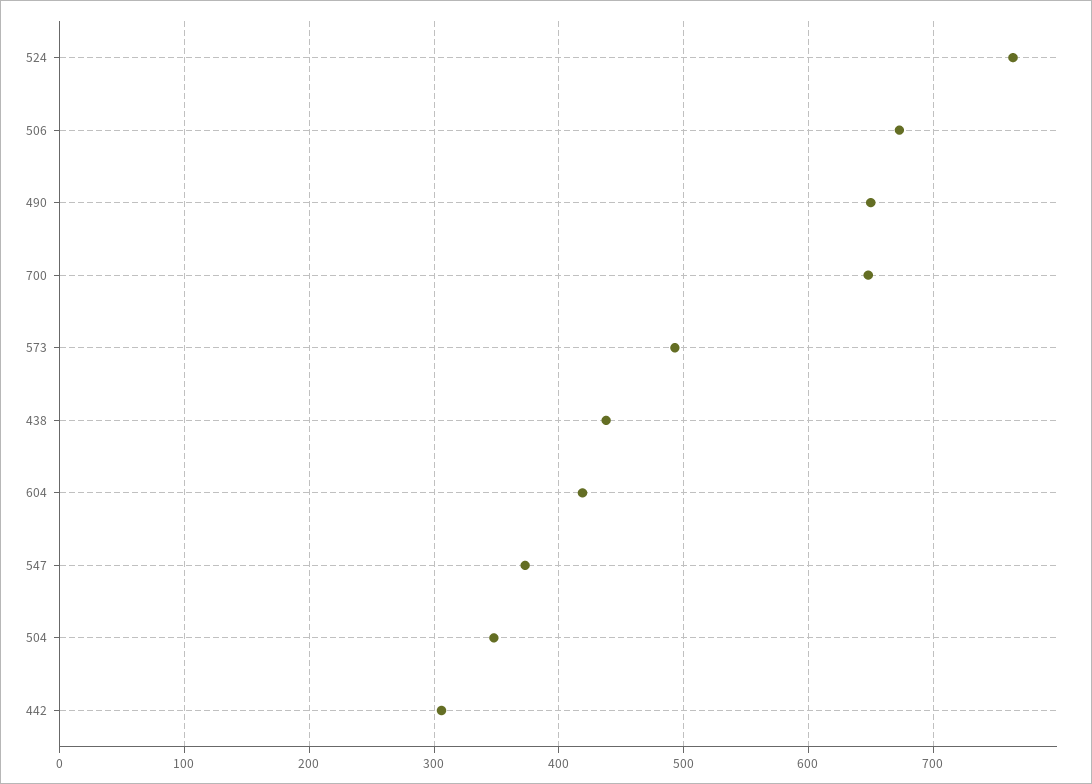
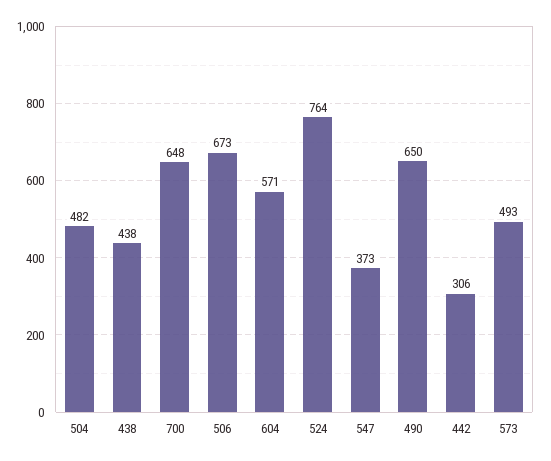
  {
    "524": 764,
    "506": 673,
    "490": 650,
    "700": 648,
    "573": 493,
    "438": 438,
-   "604": 420,
+   "604": 571,
    "547": 373,
-   "504": 350,
+   "504": 482,
    "442": 306
  }

